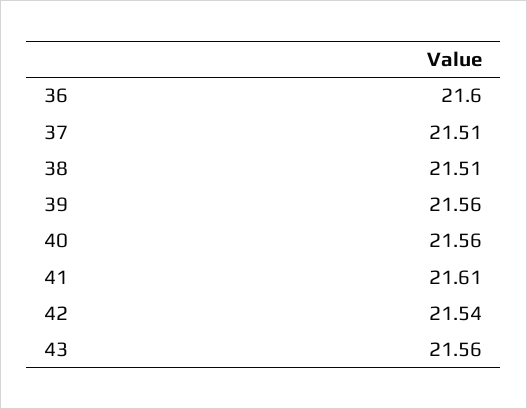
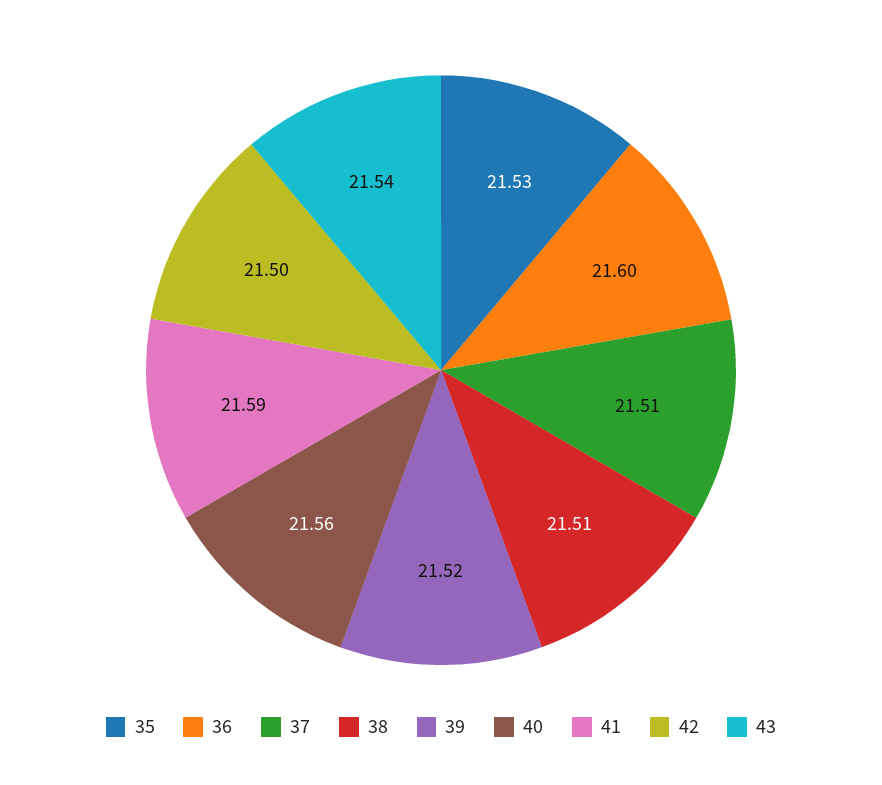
  {
    "36": 21.6,
    "37": 21.51,
    "38": 21.51,
-   "39": 21.56,
+   "39": 21.52,
    "40": 21.56,
-   "41": 21.61,
+   "41": 21.59,
-   "42": 21.54,
+   "42": 21.5,
-   "43": 21.56
+   "43": 21.54,
+   "35": 21.53
  }

